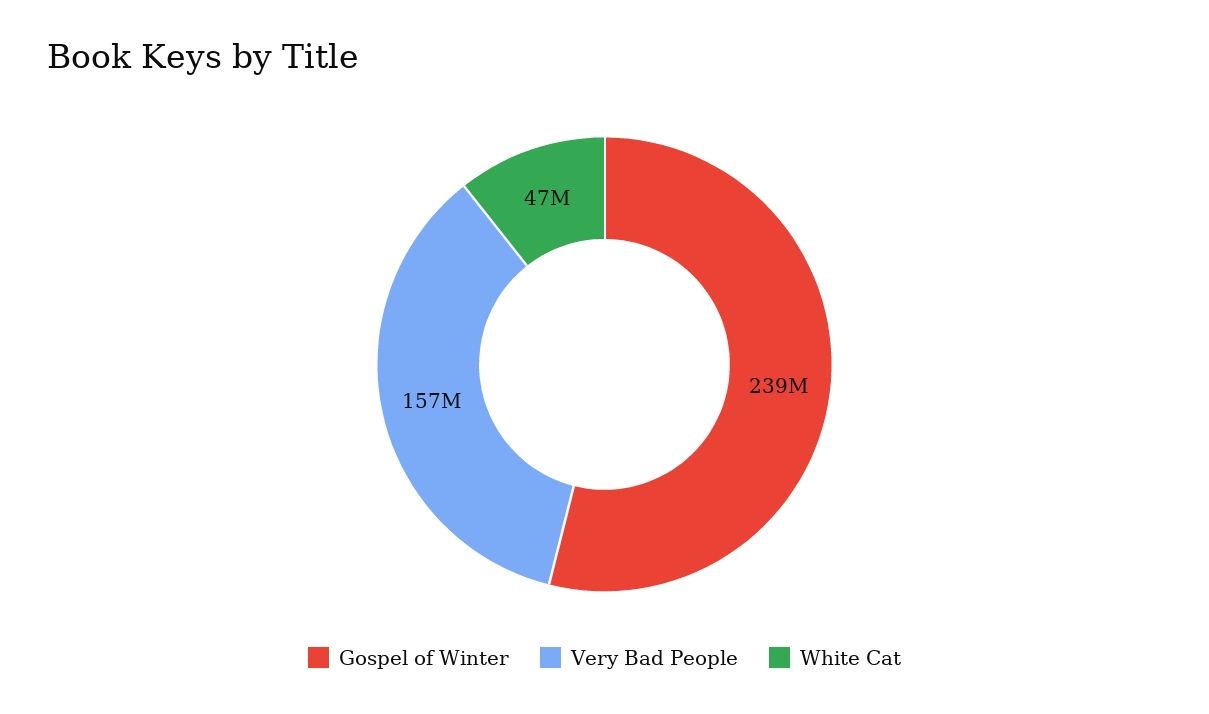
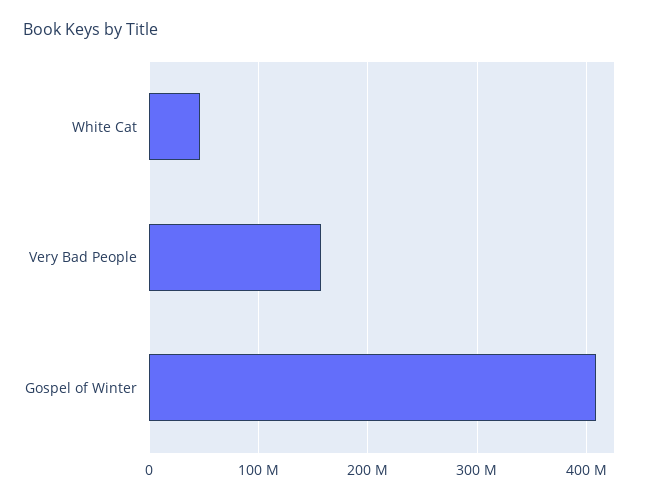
  {
-   "Gospel of Winter": 239000000,
+   "Gospel of Winter": 410000000,
    "Very Bad People": 157000000,
    "White Cat": 47000000
  }

